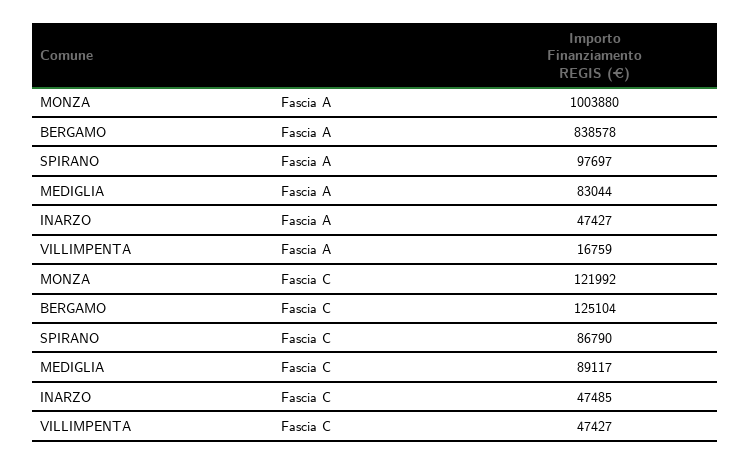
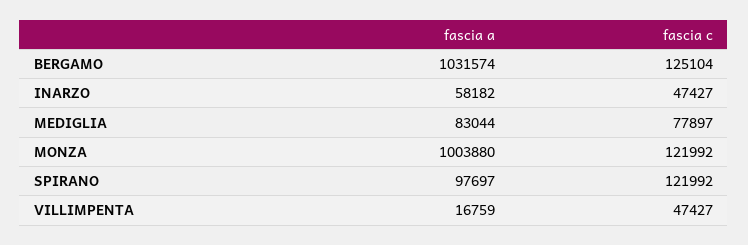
  {
    "MONZA": {
      "Fascia A": 1003880,
      "Fascia C": 121992
    },
    "BERGAMO": {
-     "Fascia A": 838578,
+     "Fascia A": 1031574,
      "Fascia C": 125104
    },
    "SPIRANO": {
      "Fascia A": 97697,
-     "Fascia C": 86790
+     "Fascia C": 121992
    },
    "MEDIGLIA": {
      "Fascia A": 83044,
-     "Fascia C": 89117
+     "Fascia C": 77897
    },
    "INARZO": {
-     "Fascia A": 47427,
+     "Fascia A": 58182,
-     "Fascia C": 47485
+     "Fascia C": 47427
    },
    "VILLIMPENTA": {
      "Fascia A": 16759,
      "Fascia C": 47427
    }
  }

